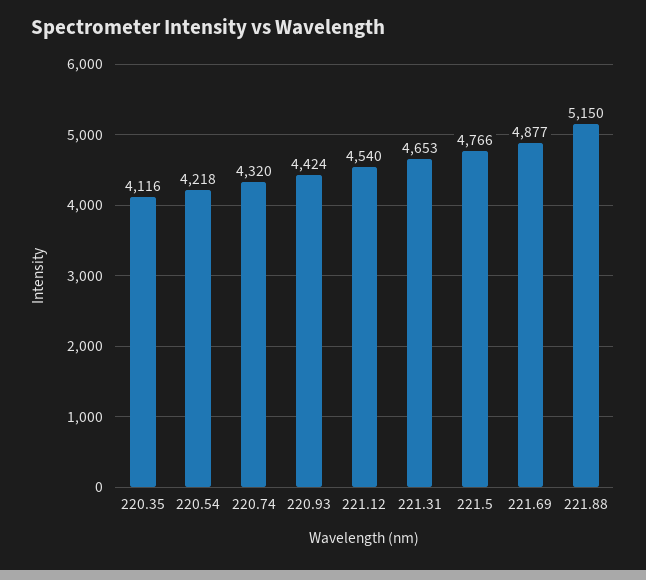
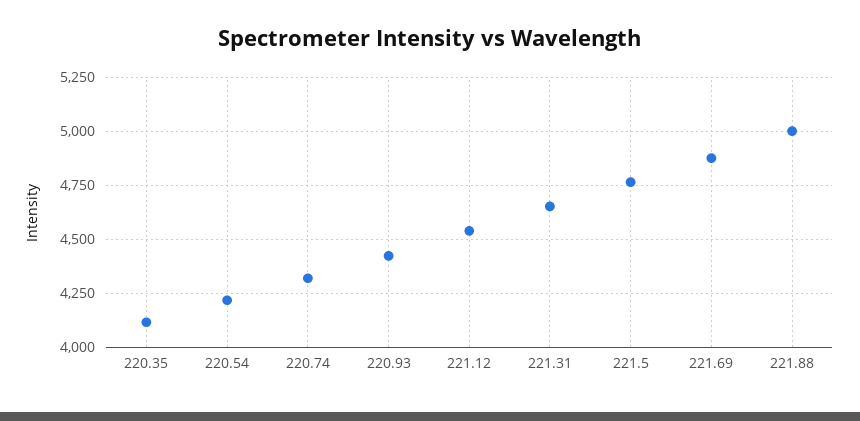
  {
    "220.35": 4116,
    "220.54": 4218,
    "220.74": 4320,
    "220.93": 4424,
    "221.12": 4540,
    "221.31": 4653,
    "221.5": 4766,
    "221.69": 4877,
-   "221.88": 5150
+   "221.88": 5000
  }

